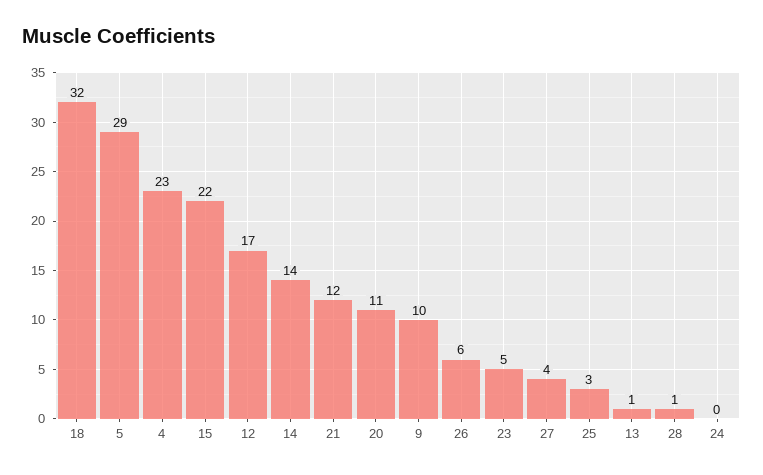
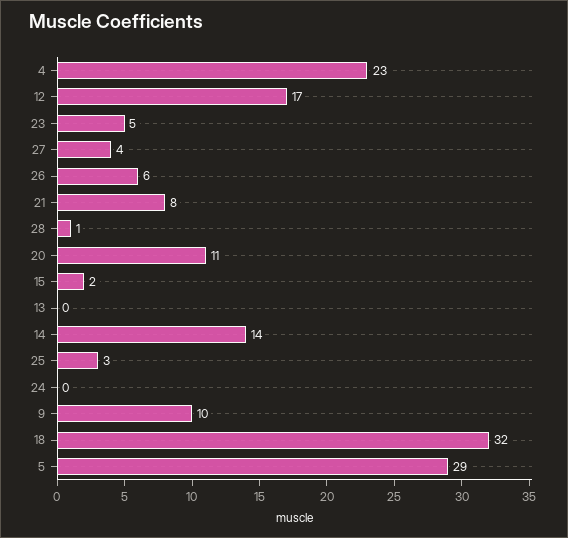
  {
    "18": 32,
    "5": 29,
    "4": 23,
-   "15": 22,
+   "15": 2,
    "12": 17,
    "14": 14,
-   "21": 12,
+   "21": 8,
    "20": 11,
    "9": 10,
    "26": 6,
    "23": 5,
    "27": 4,
    "25": 3,
-   "13": 1,
+   "13": 0,
    "28": 1,
    "24": 0
  }

